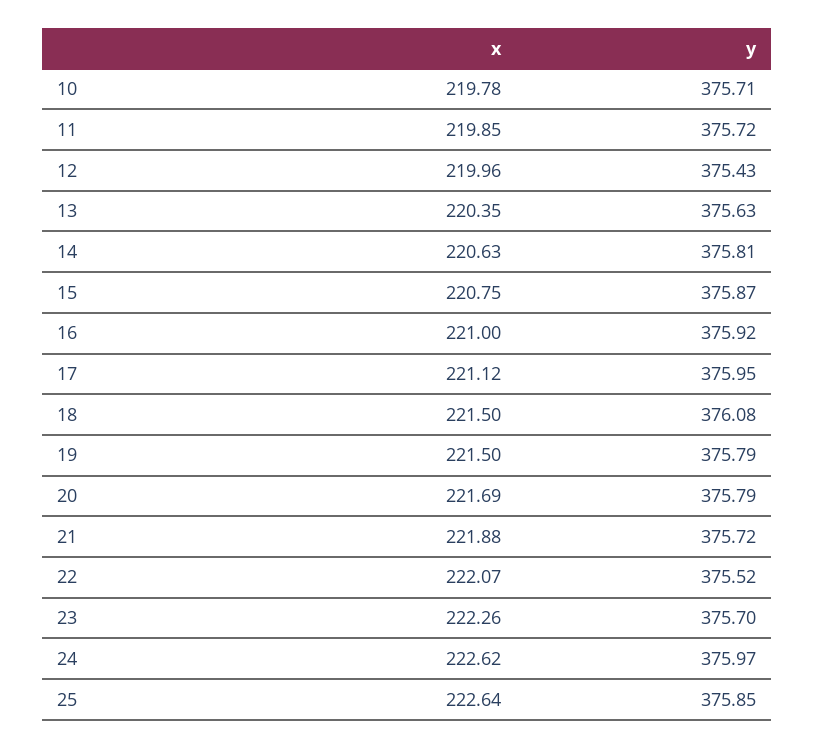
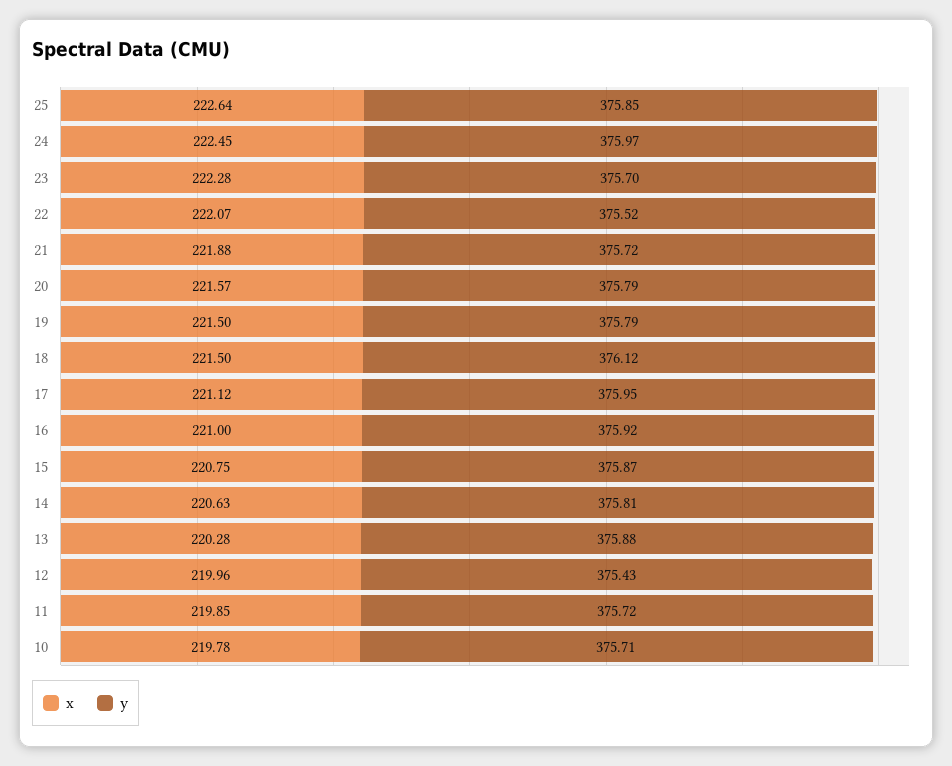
  {
    "x": {
      "10": 219.78,
      "11": 219.85,
      "12": 219.96,
-     "13": 220.35,
+     "13": 220.28,
      "14": 220.63,
      "15": 220.75,
      "16": 221,
      "17": 221.12,
      "18": 221.5,
      "19": 221.5,
-     "20": 221.69,
+     "20": 221.57,
      "21": 221.88,
      "22": 222.07,
-     "23": 222.26,
+     "23": 222.28,
-     "24": 222.62,
+     "24": 222.45,
      "25": 222.64
    },
    "y": {
      "10": 375.71,
      "11": 375.72,
      "12": 375.43,
-     "13": 375.63,
+     "13": 375.88,
      "14": 375.81,
      "15": 375.87,
      "16": 375.92,
      "17": 375.95,
-     "18": 376.08,
+     "18": 376.12,
      "19": 375.79,
      "20": 375.79,
      "21": 375.72,
      "22": 375.52,
      "23": 375.7,
      "24": 375.97,
      "25": 375.85
    }
  }

